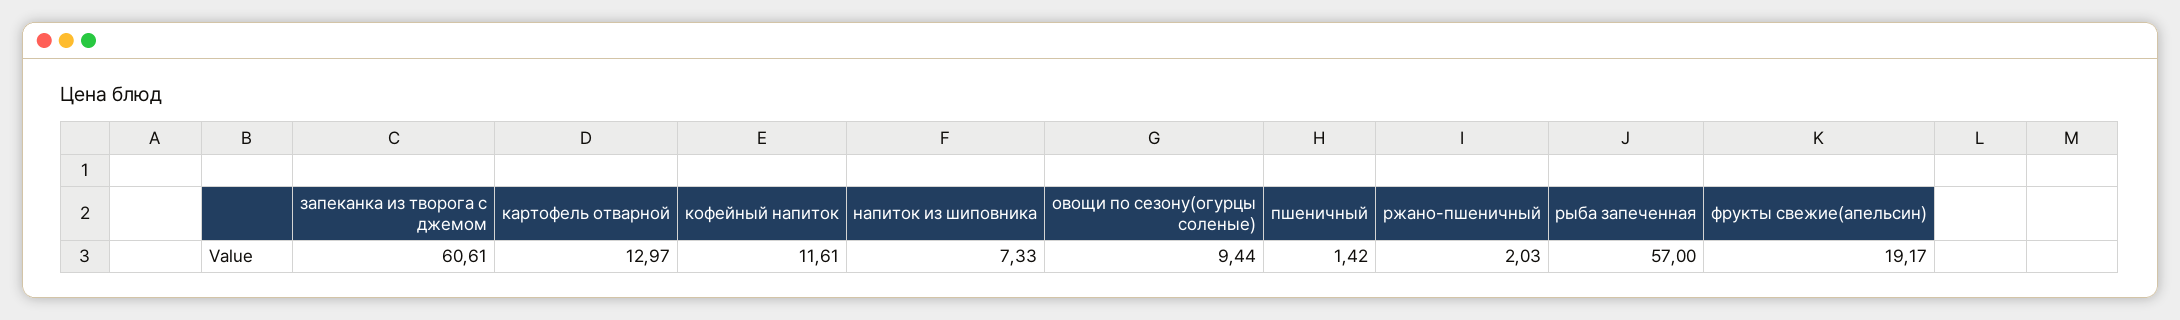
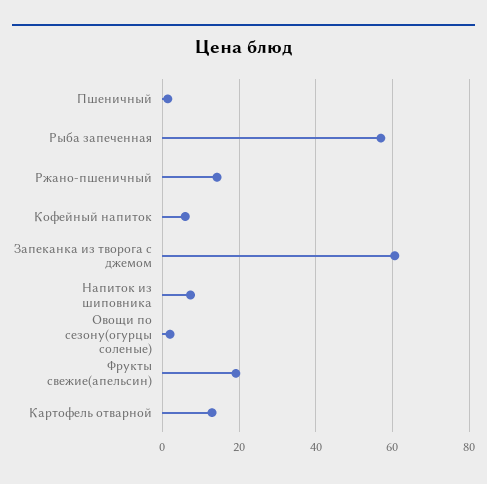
  {
    "запеканка из творога с джемом": 60.61,
    "картофель отварной": 12.97,
-   "кофейный напиток": 11.61,
+   "кофейный напиток": 6,
    "напиток из шиповника": 7.33,
-   "овощи по сезону(огурцы соленые)": 9.44,
+   "овощи по сезону(огурцы соленые)": 2,
    "пшеничный": 1.42,
-   "ржано-пшеничный": 2.03,
+   "ржано-пшеничный": 14,
    "рыба запеченная": 57,
    "фрукты свежие(апельсин)": 19.17
  }

